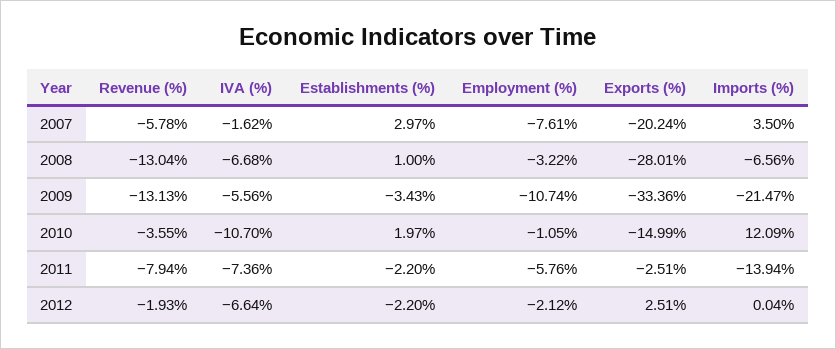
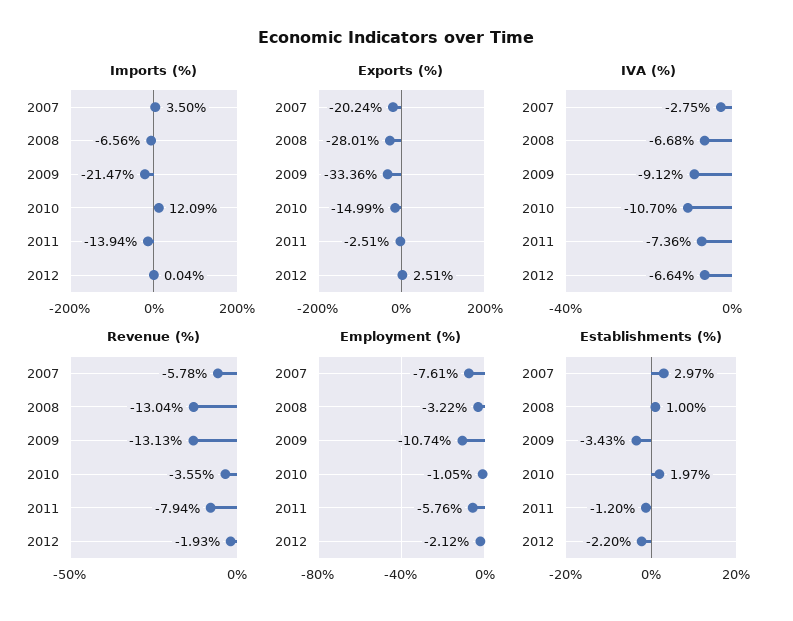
  {
    "Revenue (%)": {
      "2007": -5.78,
      "2008": -13.04,
      "2009": -13.13,
      "2010": -3.55,
      "2011": -7.94,
      "2012": -1.93
    },
    "IVA (%)": {
-     "2007": -1.62,
+     "2007": -2.75,
      "2008": -6.68,
-     "2009": -5.56,
+     "2009": -9.12,
      "2010": -10.7,
      "2011": -7.36,
      "2012": -6.64
    },
    "Establishments (%)": {
      "2007": 2.97,
      "2008": 1,
      "2009": -3.43,
      "2010": 1.97,
-     "2011": -2.2,
+     "2011": -1.2,
      "2012": -2.2
    },
    "Employment (%)": {
      "2007": -7.61,
      "2008": -3.22,
      "2009": -10.74,
      "2010": -1.05,
      "2011": -5.76,
      "2012": -2.12
    },
    "Exports (%)": {
      "2007": -20.24,
      "2008": -28.01,
      "2009": -33.36,
      "2010": -14.99,
      "2011": -2.51,
      "2012": 2.51
    },
    "Imports (%)": {
      "2007": 3.5,
      "2008": -6.56,
      "2009": -21.47,
      "2010": 12.09,
      "2011": -13.94,
      "2012": 0.04
    }
  }

